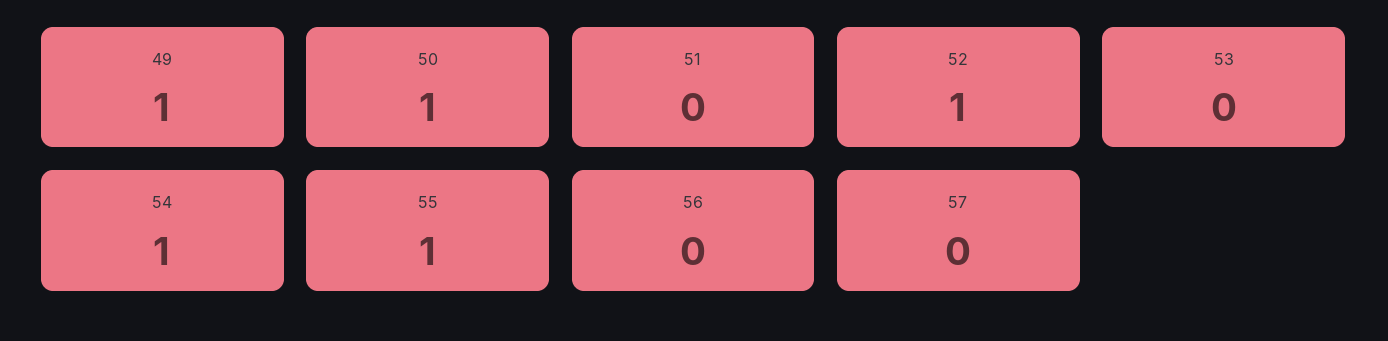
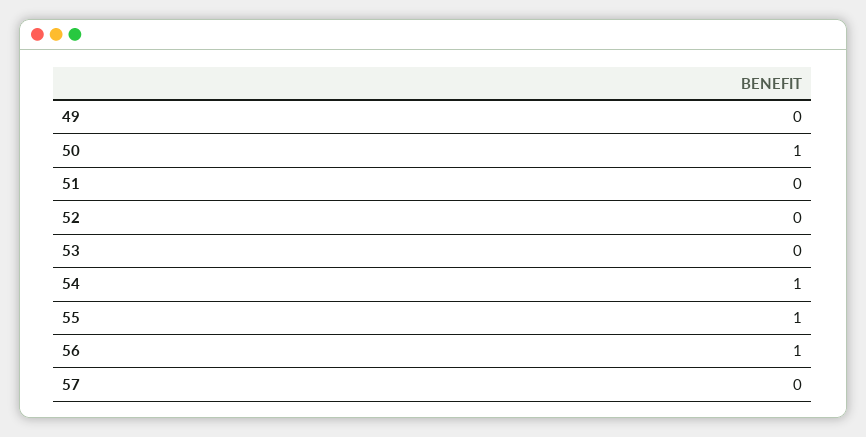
  {
-   "49": 1,
+   "49": 0,
    "50": 1,
    "51": 0,
-   "52": 1,
+   "52": 0,
    "53": 0,
    "54": 1,
    "55": 1,
-   "56": 0,
+   "56": 1,
    "57": 0
  }

